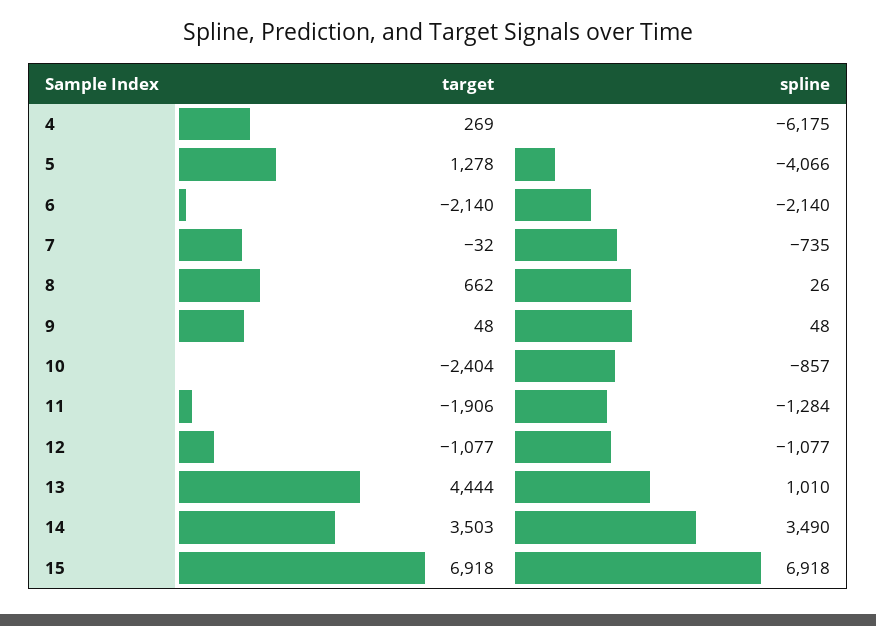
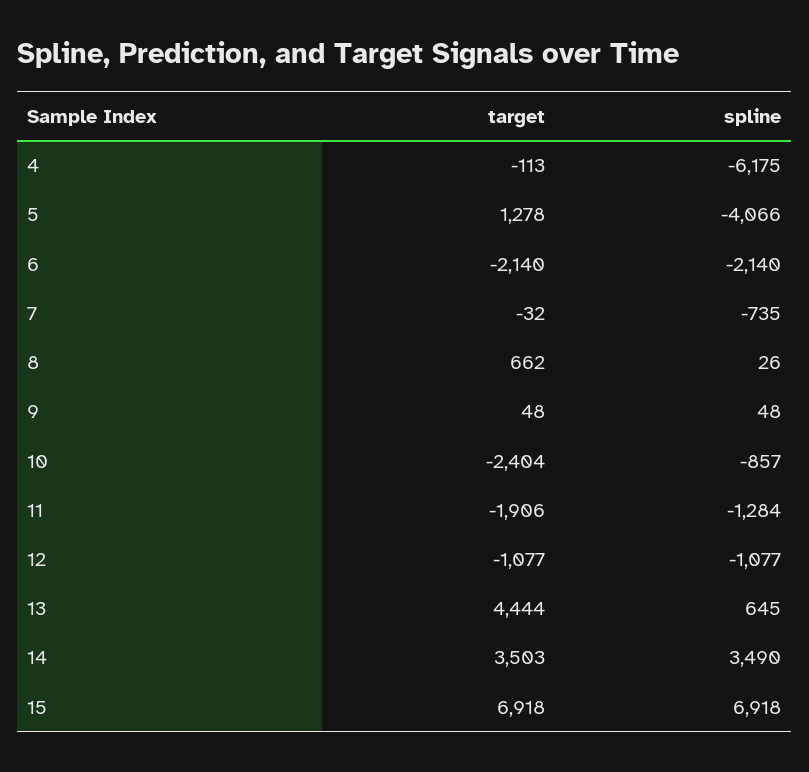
  {
    "target": {
-     "4": 269,
+     "4": -113,
      "5": 1278,
      "6": -2140,
      "7": -32,
      "8": 662,
      "9": 48,
      "10": -2404,
      "11": -1906,
      "12": -1077,
      "13": 4444,
      "14": 3503,
      "15": 6918
    },
    "spline": {
      "4": -6175,
      "5": -4066,
      "6": -2140,
      "7": -735,
      "8": 26,
      "9": 48,
      "10": -857,
      "11": -1284,
      "12": -1077,
-     "13": 1010,
+     "13": 645,
      "14": 3490,
      "15": 6918
    }
  }

